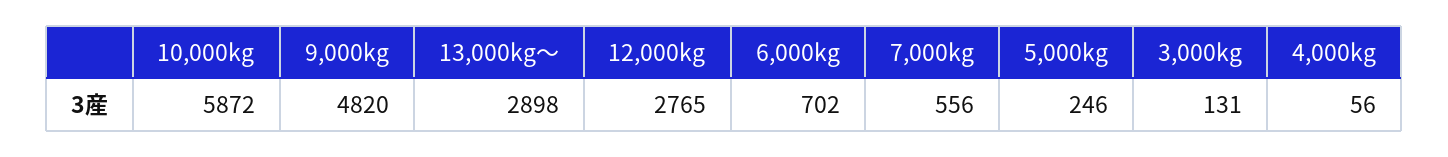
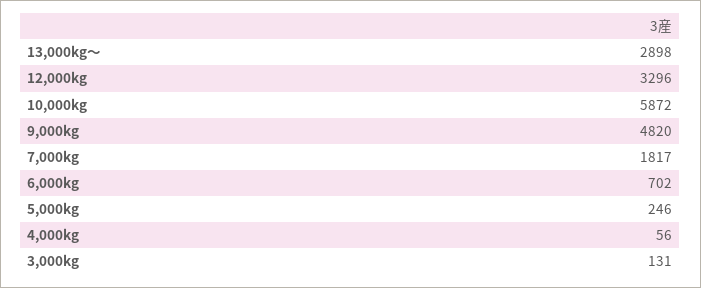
  {
    "10,000kg": 5872,
    "9,000kg": 4820,
    "13,000kg～": 2898,
-   "12,000kg": 2765,
+   "12,000kg": 3296,
    "6,000kg": 702,
-   "7,000kg": 556,
+   "7,000kg": 1817,
    "5,000kg": 246,
    "3,000kg": 131,
    "4,000kg": 56
  }

